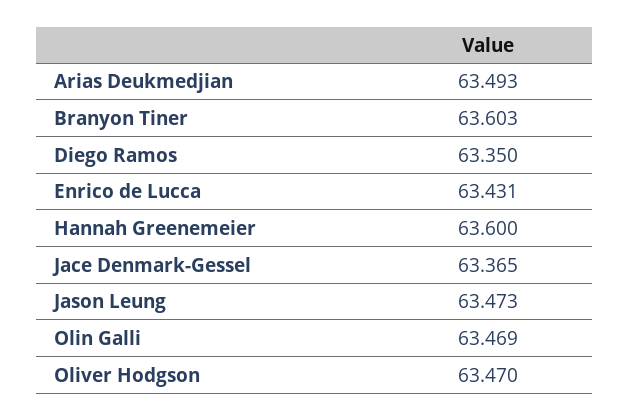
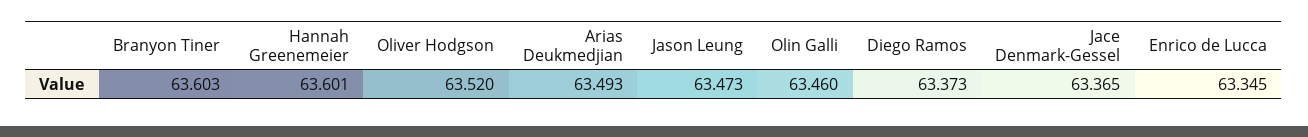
  {
    "Arias Deukmedjian": 63.493,
    "Branyon Tiner": 63.603,
-   "Diego Ramos": 63.35,
+   "Diego Ramos": 63.373,
-   "Enrico de Lucca": 63.431,
+   "Enrico de Lucca": 63.345,
-   "Hannah Greenemeier": 63.6,
+   "Hannah Greenemeier": 63.601,
    "Jace Denmark-Gessel": 63.365,
    "Jason Leung": 63.473,
-   "Olin Galli": 63.469,
+   "Olin Galli": 63.46,
-   "Oliver Hodgson": 63.47
+   "Oliver Hodgson": 63.52
  }

